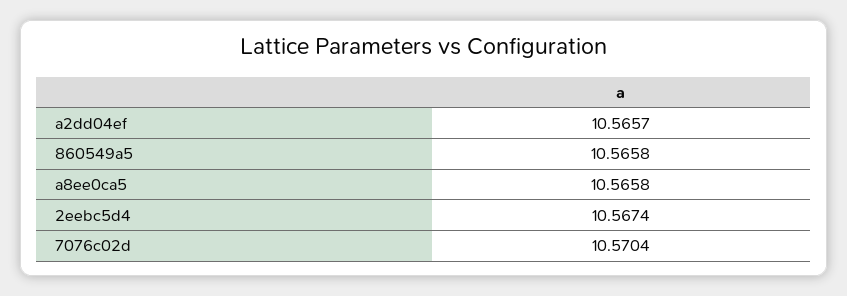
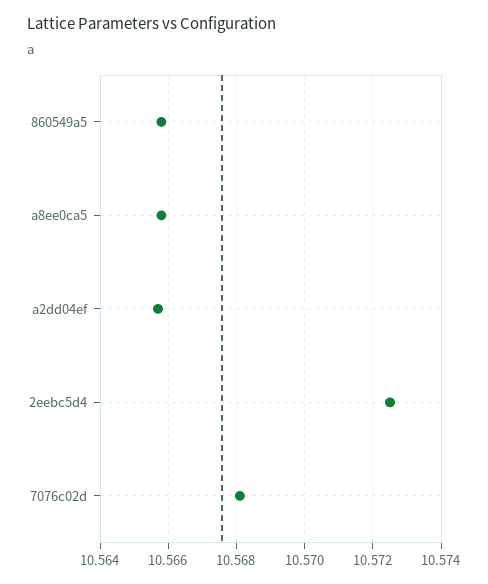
  {
    "a2dd04ef": 10.5657,
    "860549a5": 10.5658,
    "a8ee0ca5": 10.5658,
-   "2eebc5d4": 10.5674,
+   "2eebc5d4": 10.5725,
-   "7076c02d": 10.5704
+   "7076c02d": 10.568
  }

